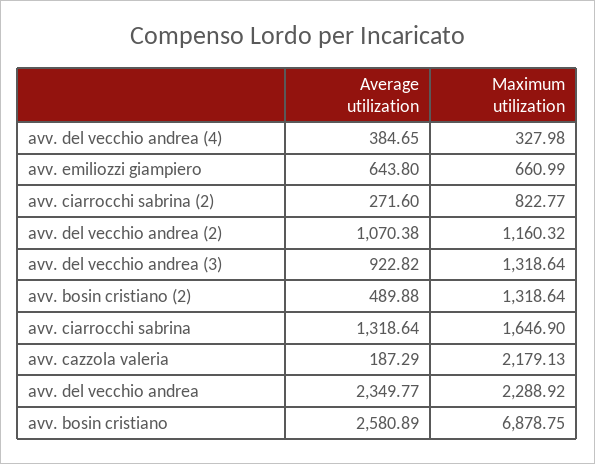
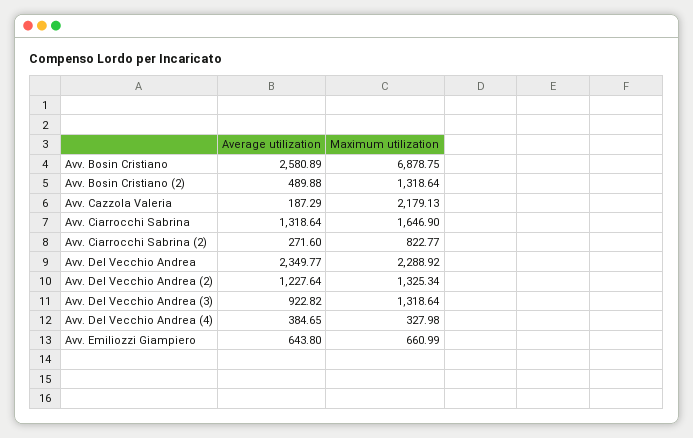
  {
    "Average utilization": {
      "avv. del vecchio andrea (4)": 384.65,
      "avv. emiliozzi giampiero": 643.8,
      "avv. ciarrocchi sabrina (2)": 271.6,
-     "avv. del vecchio andrea (2)": 1070.38,
+     "avv. del vecchio andrea (2)": 1227.64,
      "avv. del vecchio andrea (3)": 922.82,
      "avv. bosin cristiano (2)": 489.88,
      "avv. ciarrocchi sabrina": 1318.64,
      "avv. cazzola valeria": 187.29,
      "avv. del vecchio andrea": 2349.77,
      "avv. bosin cristiano": 2580.89
    },
    "Maximum utilization": {
      "avv. del vecchio andrea (4)": 327.98,
      "avv. emiliozzi giampiero": 660.99,
      "avv. ciarrocchi sabrina (2)": 822.77,
-     "avv. del vecchio andrea (2)": 1160.32,
+     "avv. del vecchio andrea (2)": 1325.34,
      "avv. del vecchio andrea (3)": 1318.64,
      "avv. bosin cristiano (2)": 1318.64,
      "avv. ciarrocchi sabrina": 1646.9,
      "avv. cazzola valeria": 2179.13,
      "avv. del vecchio andrea": 2288.92,
      "avv. bosin cristiano": 6878.75
    }
  }

